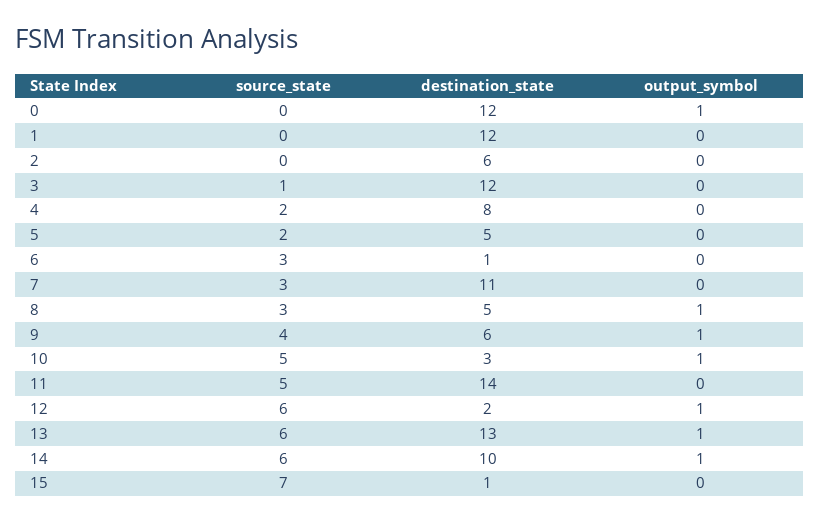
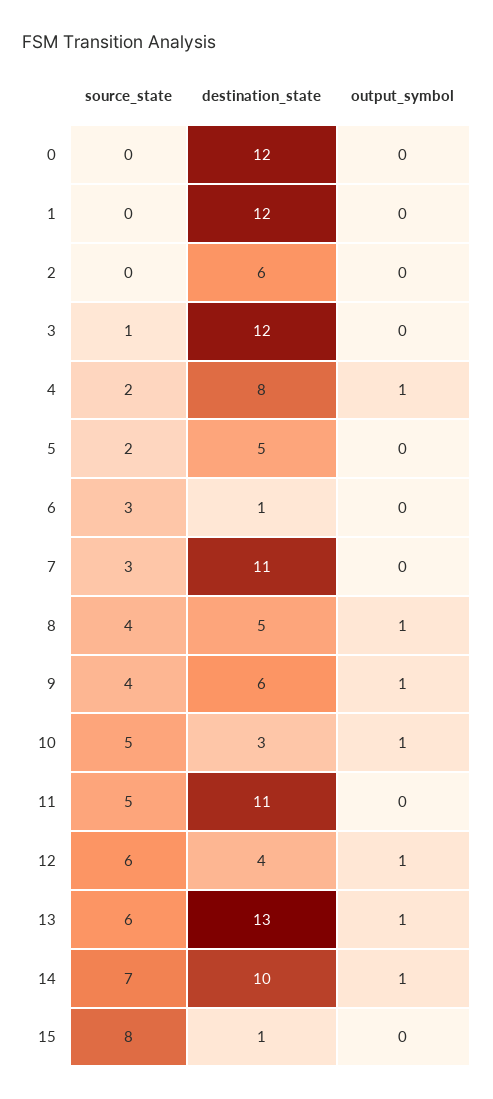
  {
    "source_state": {
      "0": 0,
      "1": 0,
      "2": 0,
      "3": 1,
      "4": 2,
      "5": 2,
      "6": 3,
      "7": 3,
-     "8": 3,
+     "8": 4,
      "9": 4,
      "10": 5,
      "11": 5,
      "12": 6,
      "13": 6,
-     "14": 6,
+     "14": 7,
-     "15": 7
+     "15": 8
    },
    "destination_state": {
      "0": 12,
      "1": 12,
      "2": 6,
      "3": 12,
      "4": 8,
      "5": 5,
      "6": 1,
      "7": 11,
      "8": 5,
      "9": 6,
      "10": 3,
-     "11": 14,
+     "11": 11,
-     "12": 2,
+     "12": 4,
      "13": 13,
      "14": 10,
      "15": 1
    },
    "output_symbol": {
-     "0": 1,
+     "0": 0,
      "1": 0,
      "2": 0,
      "3": 0,
-     "4": 0,
+     "4": 1,
      "5": 0,
      "6": 0,
      "7": 0,
      "8": 1,
      "9": 1,
      "10": 1,
      "11": 0,
      "12": 1,
      "13": 1,
      "14": 1,
      "15": 0
    }
  }

